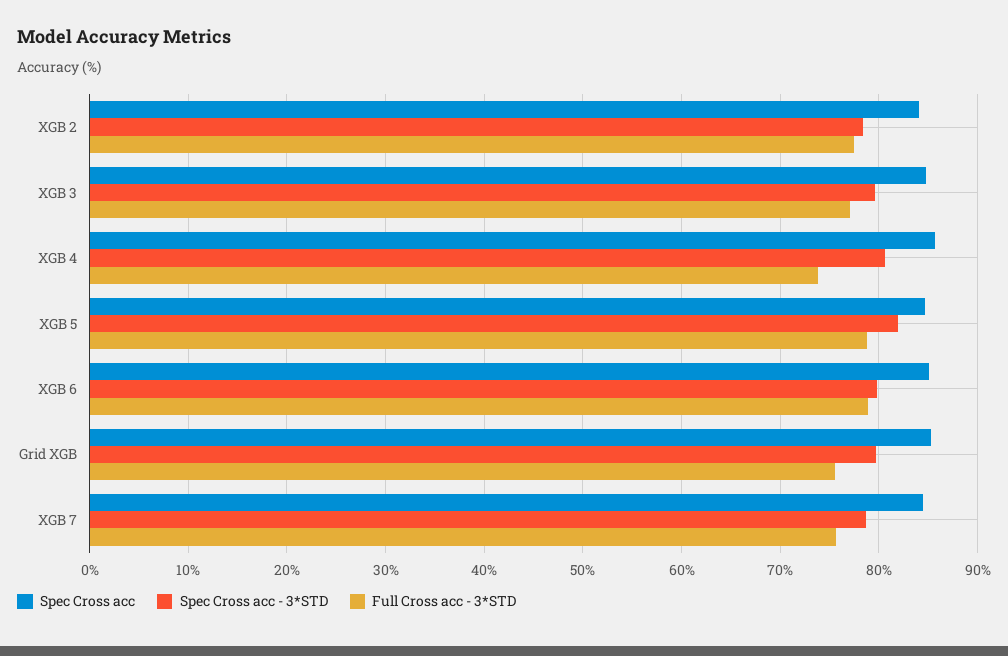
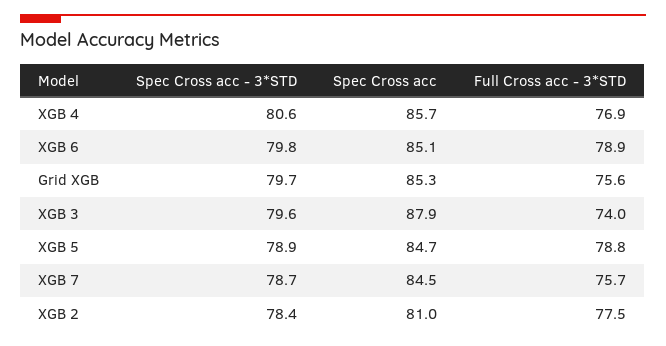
  {
    "Spec Cross acc": {
-     "XGB 2": 84,
+     "XGB 2": 81,
-     "XGB 3": 85,
+     "XGB 3": 87.9,
      "XGB 4": 85.7,
      "XGB 5": 84.7,
      "XGB 6": 85.1,
      "Grid XGB": 85.3,
      "XGB 7": 84.5
    },
    "Spec Cross acc - 3*STD": {
      "XGB 2": 78.4,
      "XGB 3": 79.6,
      "XGB 4": 80.6,
-     "XGB 5": 82,
+     "XGB 5": 78.9,
      "XGB 6": 79.8,
      "Grid XGB": 79.7,
      "XGB 7": 78.7
    },
    "Full Cross acc - 3*STD": {
      "XGB 2": 77.5,
-     "XGB 3": 77,
+     "XGB 3": 74,
-     "XGB 4": 74,
+     "XGB 4": 76.9,
      "XGB 5": 78.8,
      "XGB 6": 78.9,
      "Grid XGB": 75.6,
      "XGB 7": 75.7
    }
  }

